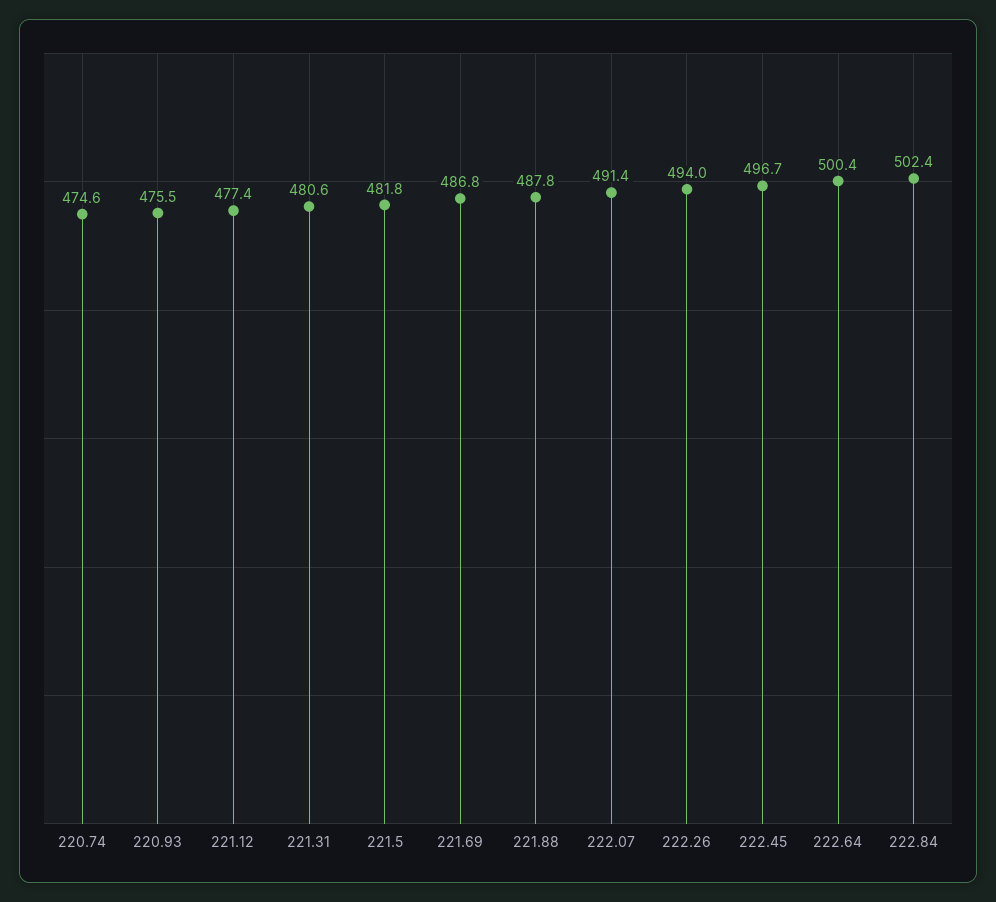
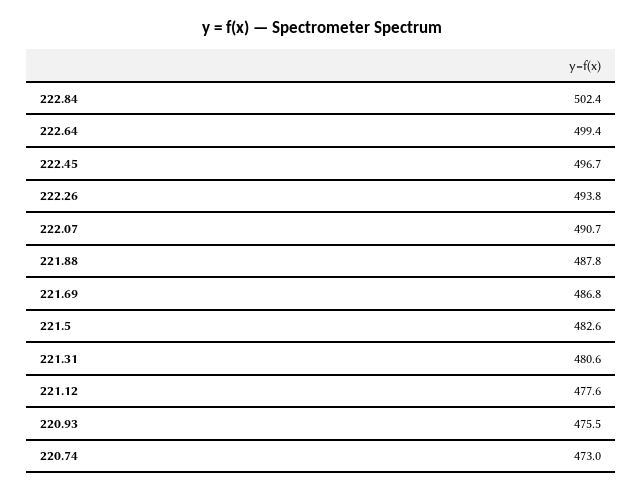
  {
-   "220.74": 474.6,
+   "220.74": 473,
    "220.93": 475.5,
-   "221.12": 477.4,
+   "221.12": 477.6,
    "221.31": 480.6,
-   "221.5": 481.8,
+   "221.5": 482.6,
    "221.69": 486.8,
    "221.88": 487.8,
-   "222.07": 491.4,
+   "222.07": 490.7,
-   "222.26": 494,
+   "222.26": 493.8,
    "222.45": 496.7,
-   "222.64": 500.4,
+   "222.64": 499.4,
    "222.84": 502.4
  }

